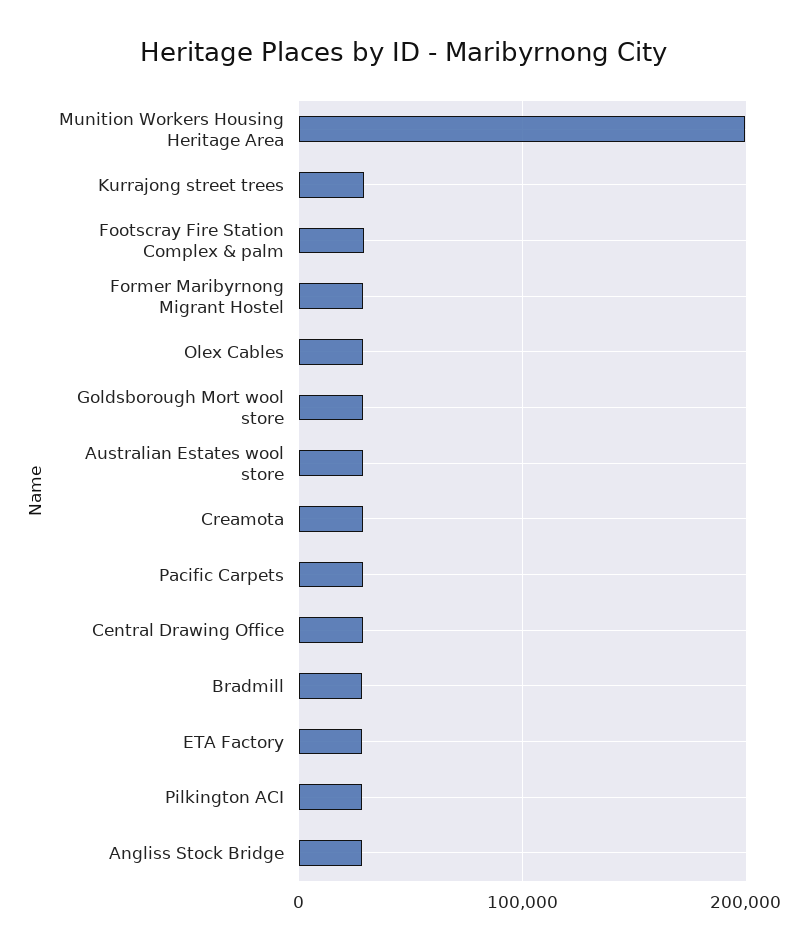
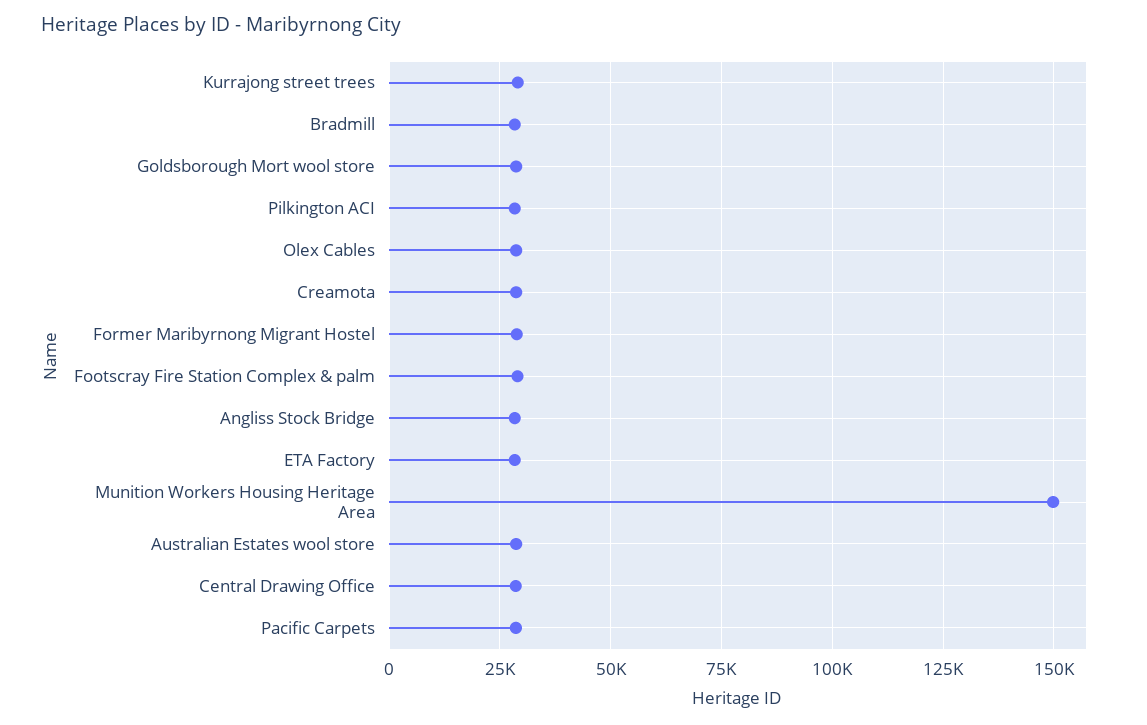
  {
-   "Munition Workers Housing Heritage Area": 200000,
+   "Munition Workers Housing Heritage Area": 150000,
    "Kurrajong street trees": 30000,
    "Footscray Fire Station Complex & palm": 30000,
    "Former Maribyrnong Migrant Hostel": 30000,
    "Olex Cables": 27500,
    "Goldsborough Mort wool store": 27500,
    "Australian Estates wool store": 27500,
    "Creamota": 27500,
    "Pacific Carpets": 27500,
    "Central Drawing Office": 27500,
    "Bradmill": 27500,
    "ETA Factory": 27500,
    "Pilkington ACI": 27500,
    "Angliss Stock Bridge": 27500
  }

